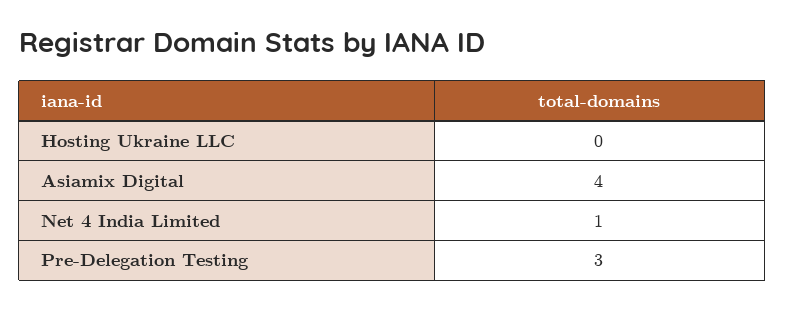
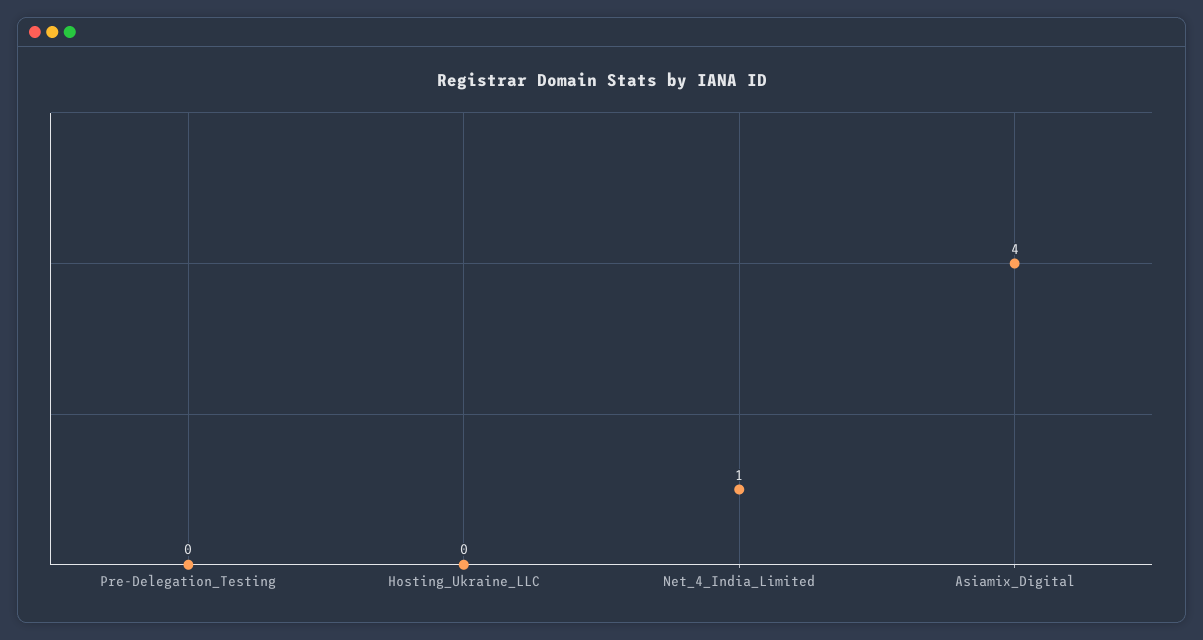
  {
    "Hosting Ukraine LLC": 0,
    "Asiamix Digital": 4,
    "Net 4 India Limited": 1,
-   "Pre-Delegation Testing": 3
+   "Pre-Delegation Testing": 0
  }

